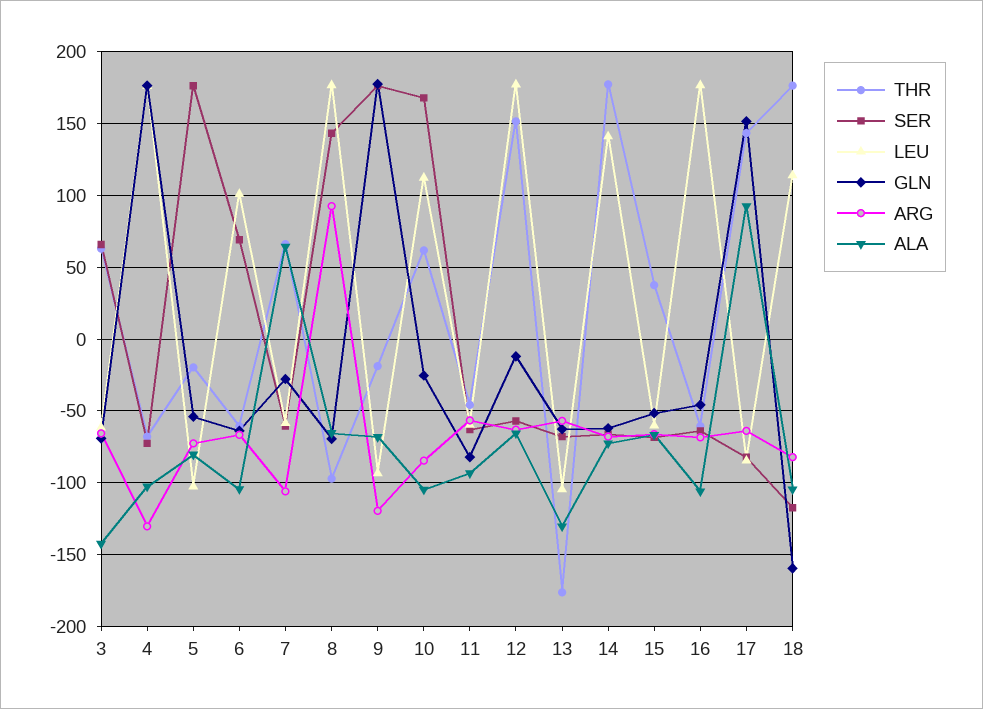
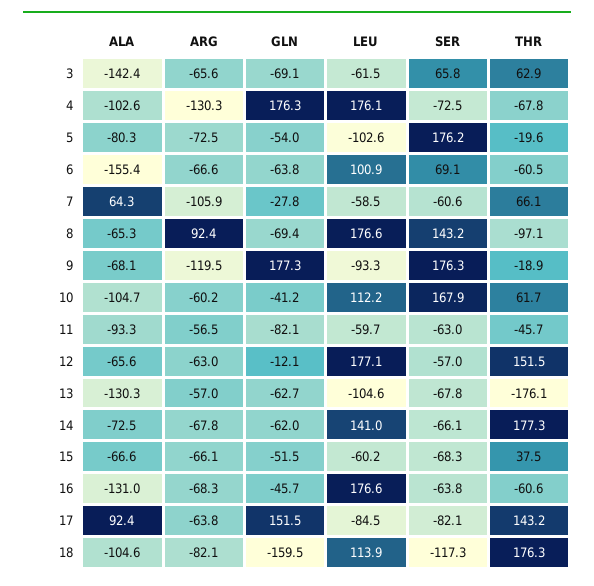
  {
    "THR": {
      "3": 62.9,
      "4": -67.8,
      "5": -19.6,
      "6": -60.5,
      "7": 66.1,
      "8": -97.1,
      "9": -18.9,
      "10": 61.7,
      "11": -45.7,
      "12": 151.5,
      "13": -176.1,
      "14": 177.3,
      "15": 37.5,
      "16": -60.6,
      "17": 143.2,
      "18": 176.3
    },
    "SER": {
      "3": 65.8,
      "4": -72.5,
      "5": 176.2,
      "6": 69.1,
      "7": -60.6,
      "8": 143.2,
      "9": 176.3,
      "10": 167.9,
      "11": -63,
      "12": -57,
      "13": -67.8,
      "14": -66.1,
      "15": -68.3,
      "16": -63.8,
      "17": -82.1,
      "18": -117.3
    },
    "LEU": {
      "3": -61.5,
      "4": 176.1,
      "5": -102.6,
      "6": 100.9,
      "7": -58.5,
      "8": 176.6,
      "9": -93.3,
      "10": 112.2,
      "11": -59.7,
      "12": 177.1,
      "13": -104.6,
      "14": 141,
      "15": -60.2,
      "16": 176.6,
      "17": -84.5,
      "18": 113.9
    },
    "GLN": {
      "3": -69.1,
      "4": 176.3,
      "5": -54,
      "6": -63.8,
      "7": -27.8,
      "8": -69.4,
      "9": 177.3,
-     "10": -25,
+     "10": -41.2,
      "11": -82.1,
      "12": -12.1,
      "13": -62.7,
      "14": -62,
      "15": -51.5,
      "16": -45.7,
      "17": 151.5,
      "18": -159.5
    },
    "ARG": {
      "3": -65.6,
      "4": -130.3,
      "5": -72.5,
      "6": -66.6,
      "7": -105.9,
      "8": 92.4,
      "9": -119.5,
-     "10": -85,
+     "10": -60.2,
      "11": -56.5,
      "12": -63,
      "13": -57,
      "14": -67.8,
      "15": -66.1,
      "16": -68.3,
      "17": -63.8,
      "18": -82.1
    },
    "ALA": {
      "3": -142.4,
      "4": -102.6,
      "5": -80.3,
-     "6": -105,
+     "6": -155.4,
      "7": 64.3,
      "8": -65.3,
      "9": -68.1,
      "10": -104.7,
      "11": -93.3,
      "12": -65.6,
      "13": -130.3,
      "14": -72.5,
      "15": -66.6,
-     "16": -105,
+     "16": -131,
      "17": 92.4,
      "18": -104.6
    }
  }

